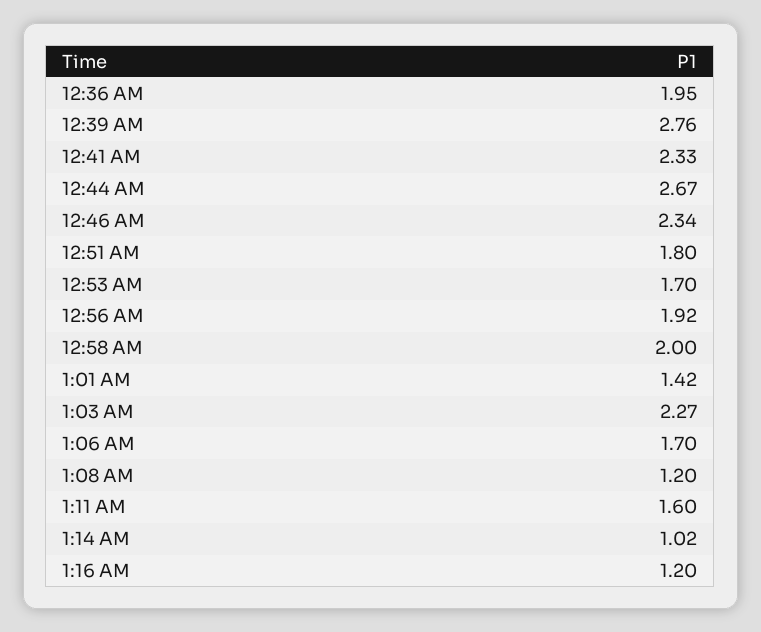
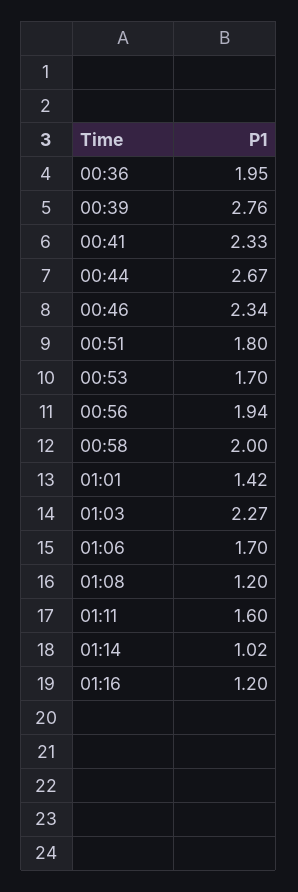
  {
    "12:36 AM": 1.95,
    "12:39 AM": 2.76,
    "12:41 AM": 2.33,
    "12:44 AM": 2.67,
    "12:46 AM": 2.34,
    "12:51 AM": 1.8,
    "12:53 AM": 1.7,
-   "12:56 AM": 1.92,
+   "12:56 AM": 1.94,
    "12:58 AM": 2,
    "1:01 AM": 1.42,
    "1:03 AM": 2.27,
    "1:06 AM": 1.7,
    "1:08 AM": 1.2,
    "1:11 AM": 1.6,
    "1:14 AM": 1.02,
    "1:16 AM": 1.2
  }

